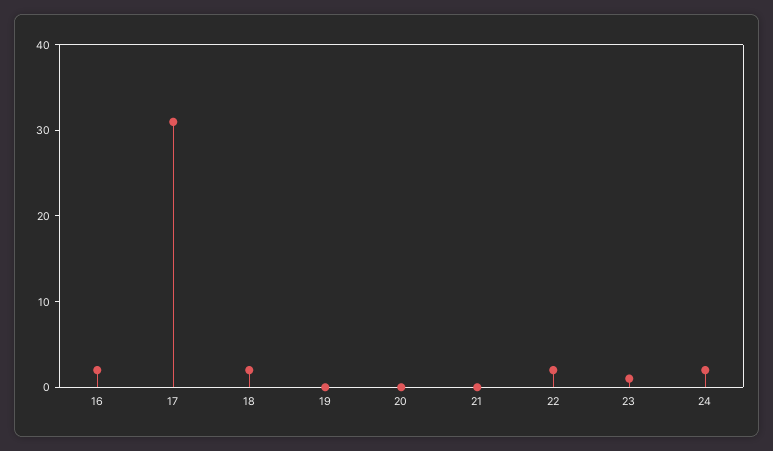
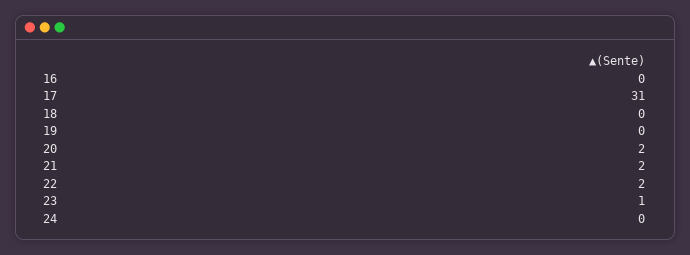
  {
-   "16": 2,
+   "16": 0,
    "17": 31,
-   "18": 2,
+   "18": 0,
    "19": 0,
-   "20": 0,
+   "20": 2,
-   "21": 0,
+   "21": 2,
    "22": 2,
    "23": 1,
-   "24": 2
+   "24": 0
  }

